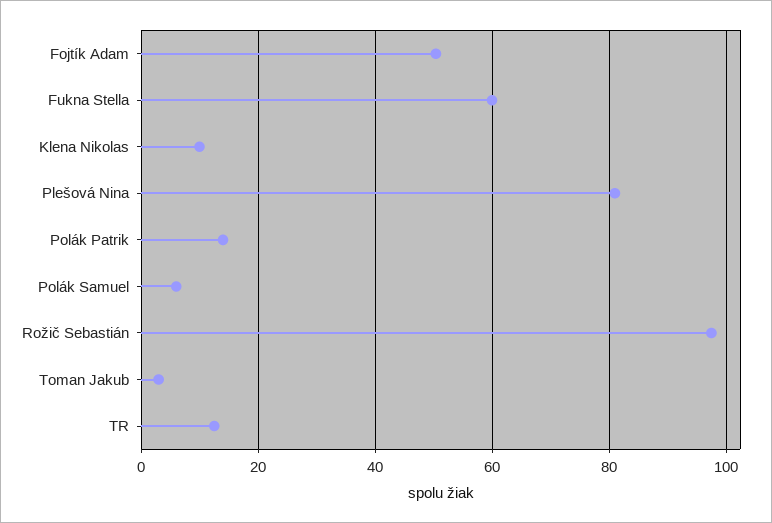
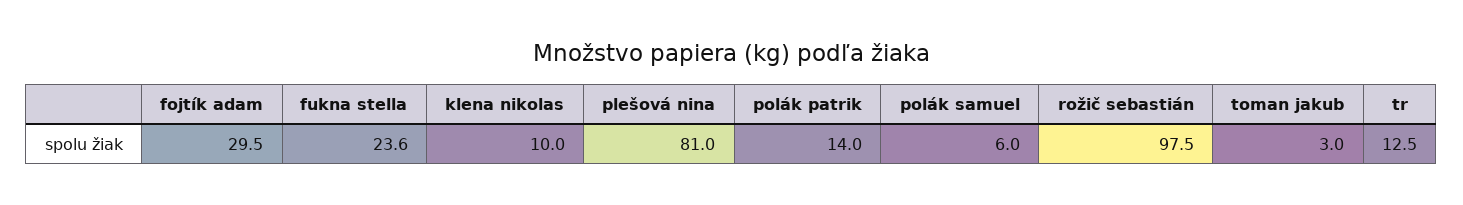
  {
-   "Fojtík Adam": 50,
+   "Fojtík Adam": 29.5,
-   "Fukna Stella": 60,
+   "Fukna Stella": 23.6,
    "Klena Nikolas": 10,
    "Plešová Nina": 81,
    "Polák Patrik": 14,
    "Polák Samuel": 6,
    "Rožič Sebastián": 97.5,
    "Toman Jakub": 3,
    "TR": 12.5
  }

